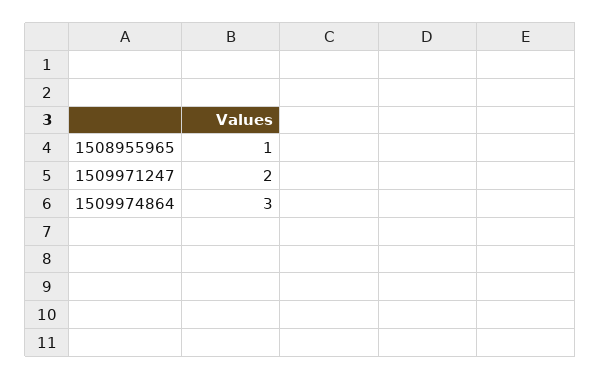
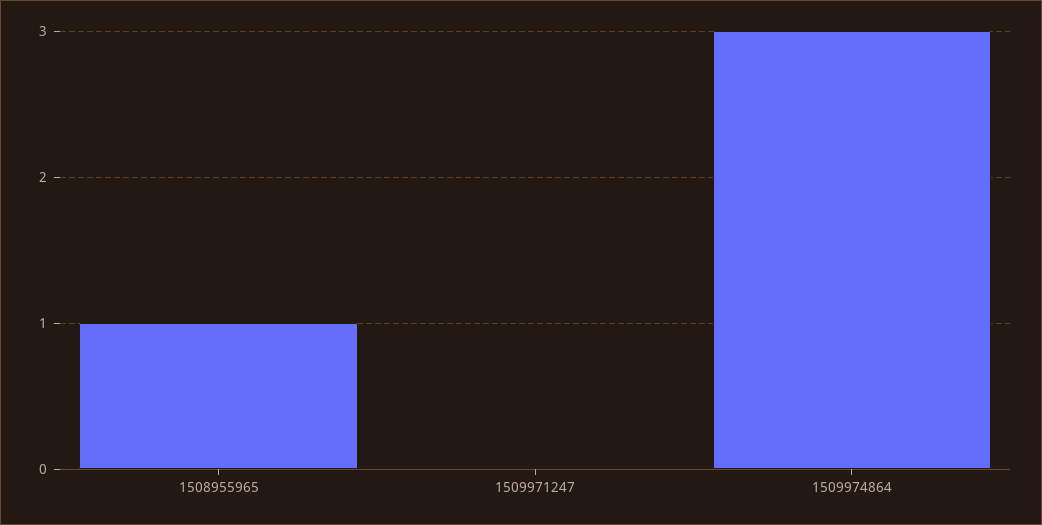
  {
    "1508955965": 1,
-   "1509971247": 2,
+   "1509971247": 0,
    "1509974864": 3
  }

